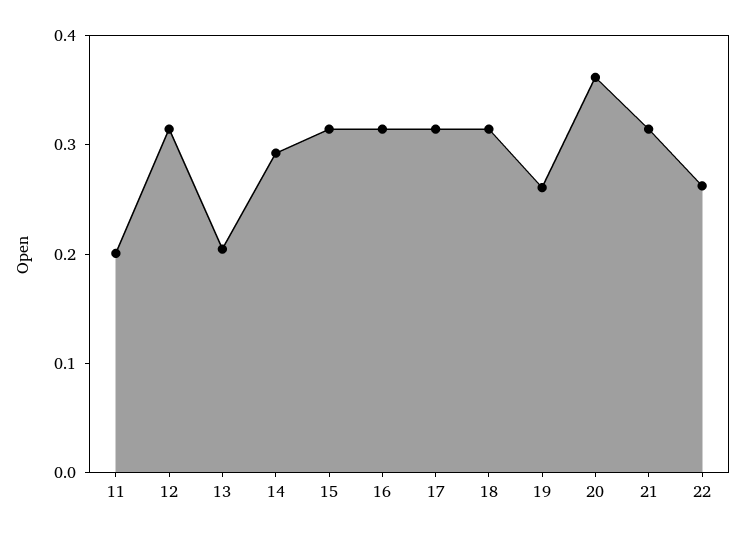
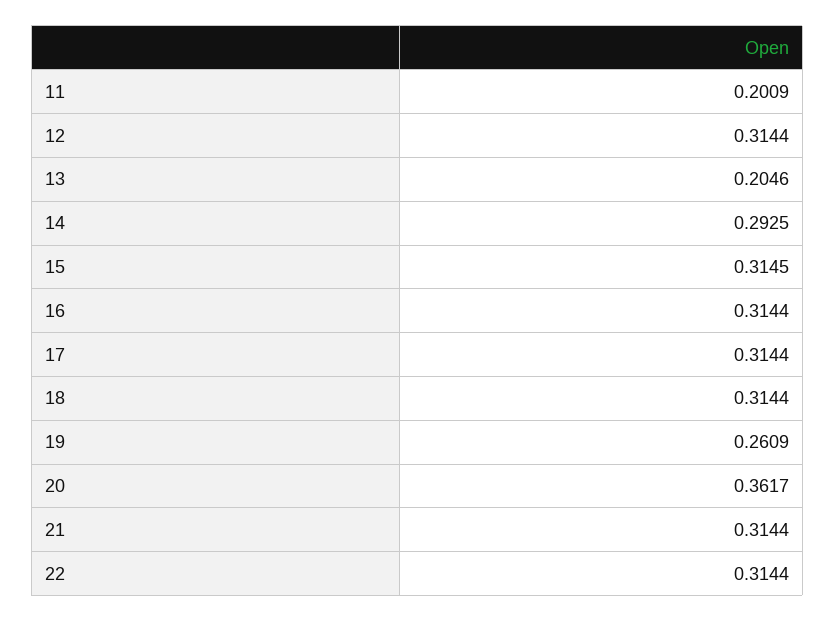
  {
    "11": 0.2009,
    "12": 0.3144,
    "13": 0.2046,
    "14": 0.2925,
    "15": 0.3145,
    "16": 0.3144,
    "17": 0.3144,
    "18": 0.3144,
    "19": 0.2609,
    "20": 0.3617,
    "21": 0.3144,
-   "22": 0.26
+   "22": 0.3144
  }

